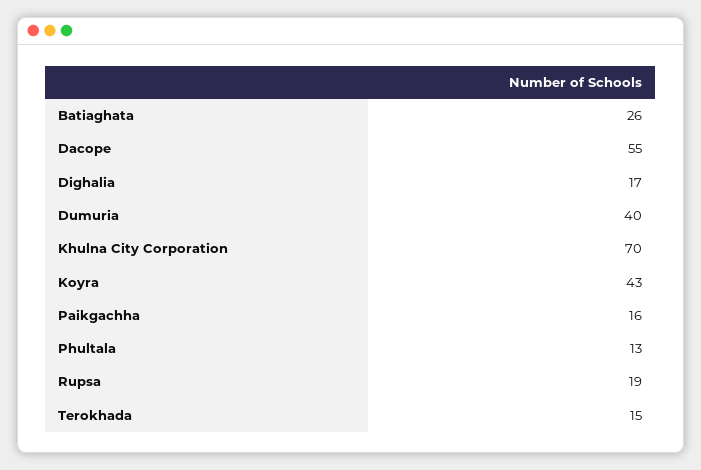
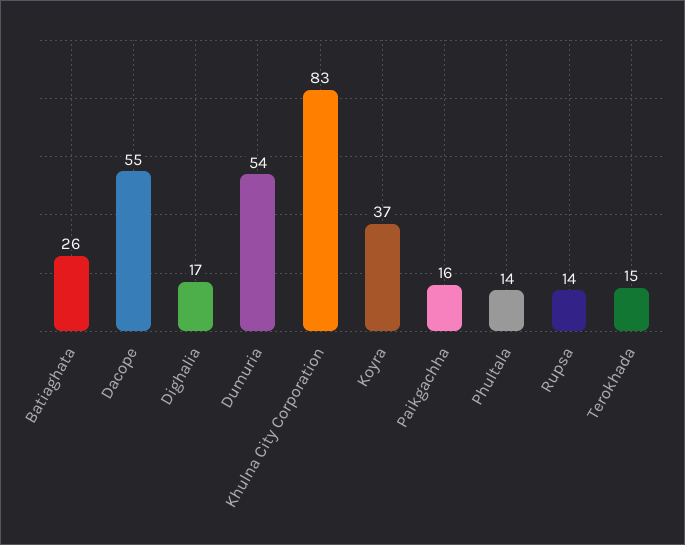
  {
    "Batiaghata": 26,
    "Dacope": 55,
    "Dighalia": 17,
-   "Dumuria": 40,
+   "Dumuria": 54,
-   "Khulna City Corporation": 70,
+   "Khulna City Corporation": 83,
-   "Koyra": 43,
+   "Koyra": 37,
    "Paikgachha": 16,
-   "Phultala": 13,
+   "Phultala": 14,
-   "Rupsa": 19,
+   "Rupsa": 14,
    "Terokhada": 15
  }

